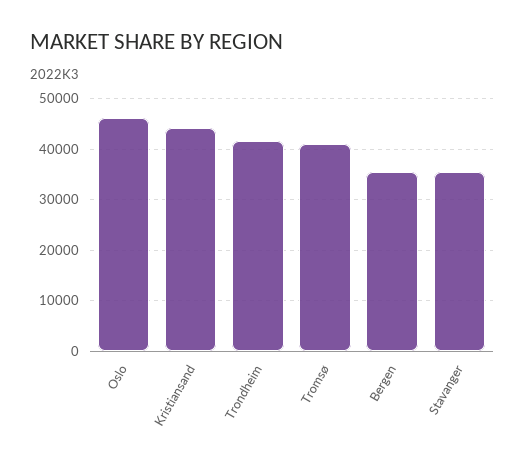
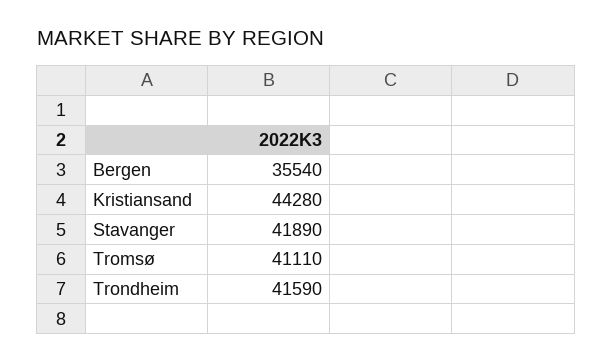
  {
-   "Oslo": 46000,
    "Kristiansand": 44280,
    "Trondheim": 41590,
    "Tromsø": 41110,
    "Bergen": 35540,
-   "Stavanger": 36000
+   "Stavanger": 41890
  }

